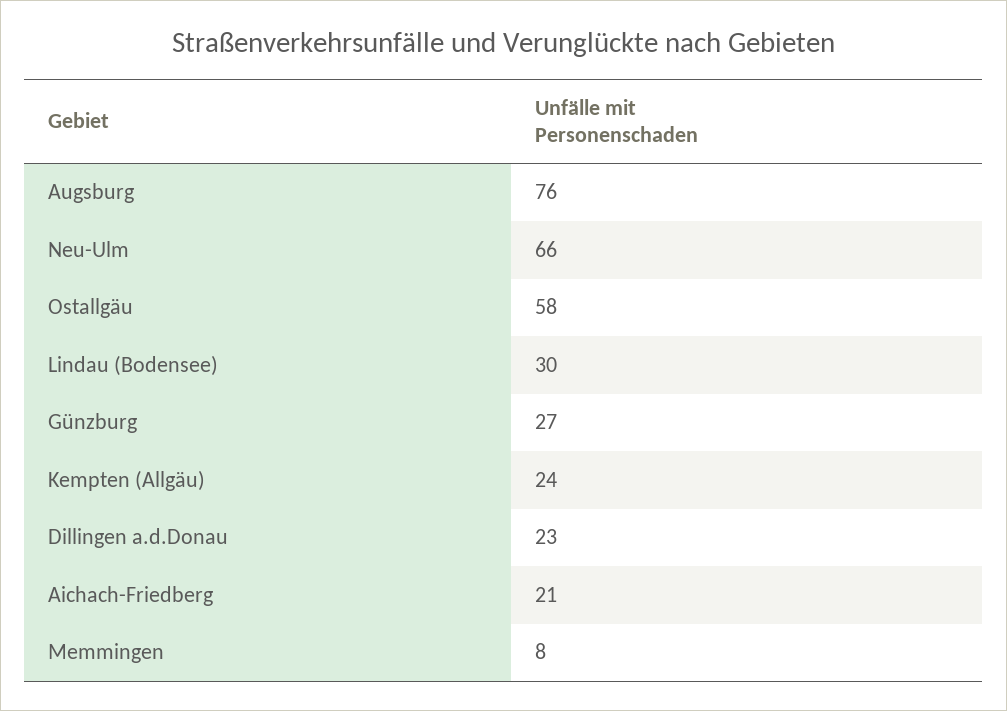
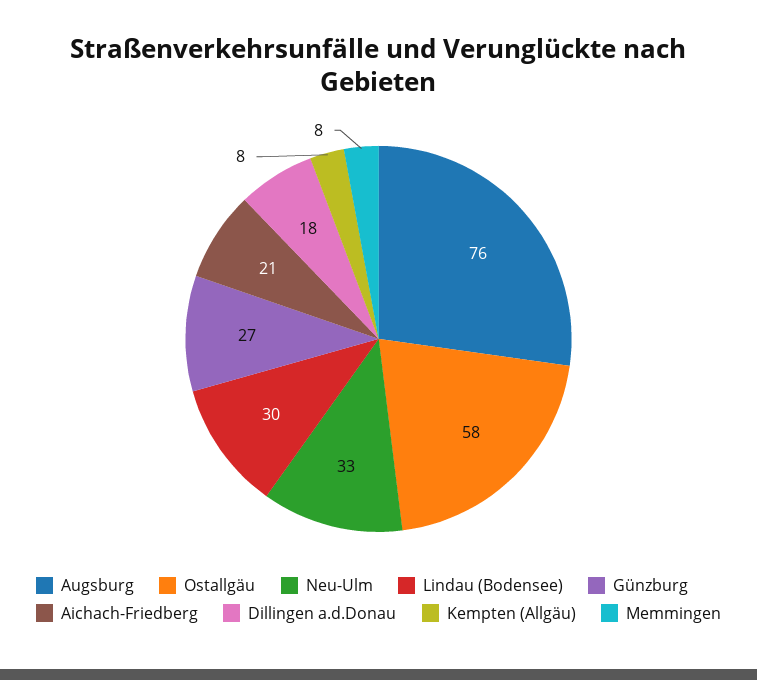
  {
    "Augsburg": 76,
-   "Neu-Ulm": 66,
+   "Neu-Ulm": 33,
    "Ostallgäu": 58,
    "Lindau (Bodensee)": 30,
    "Günzburg": 27,
-   "Kempten (Allgäu)": 24,
+   "Kempten (Allgäu)": 8,
-   "Dillingen a.d.Donau": 23,
+   "Dillingen a.d.Donau": 18,
    "Aichach-Friedberg": 21,
    "Memmingen": 8
  }

